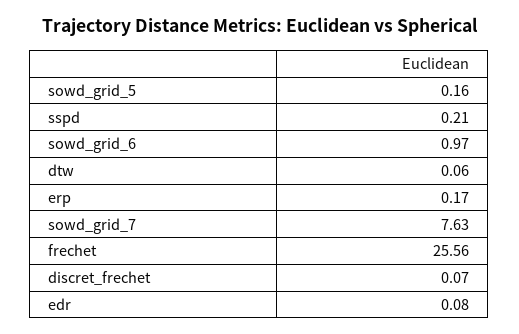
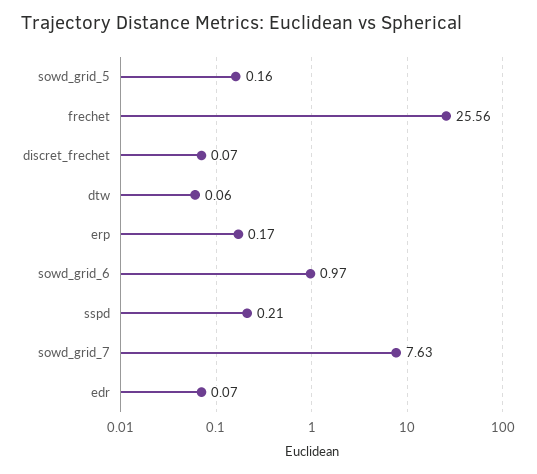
  {
    "sowd_grid_5": 0.16,
    "sspd": 0.21,
    "sowd_grid_6": 0.97,
    "dtw": 0.06,
    "erp": 0.17,
    "sowd_grid_7": 7.63,
    "frechet": 25.56,
    "discret_frechet": 0.07,
-   "edr": 0.08
+   "edr": 0.07
  }

